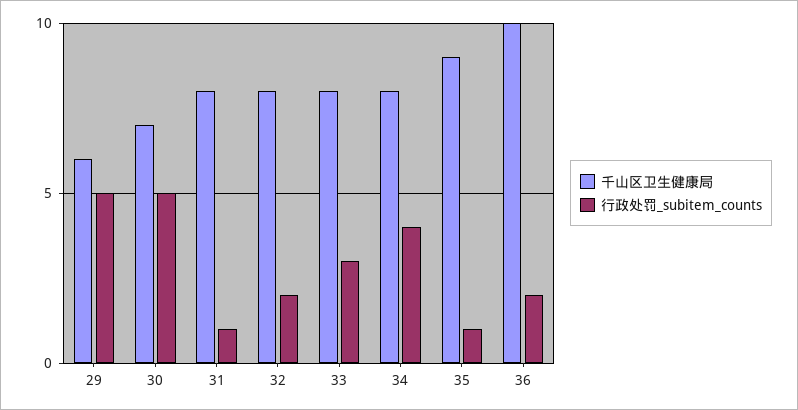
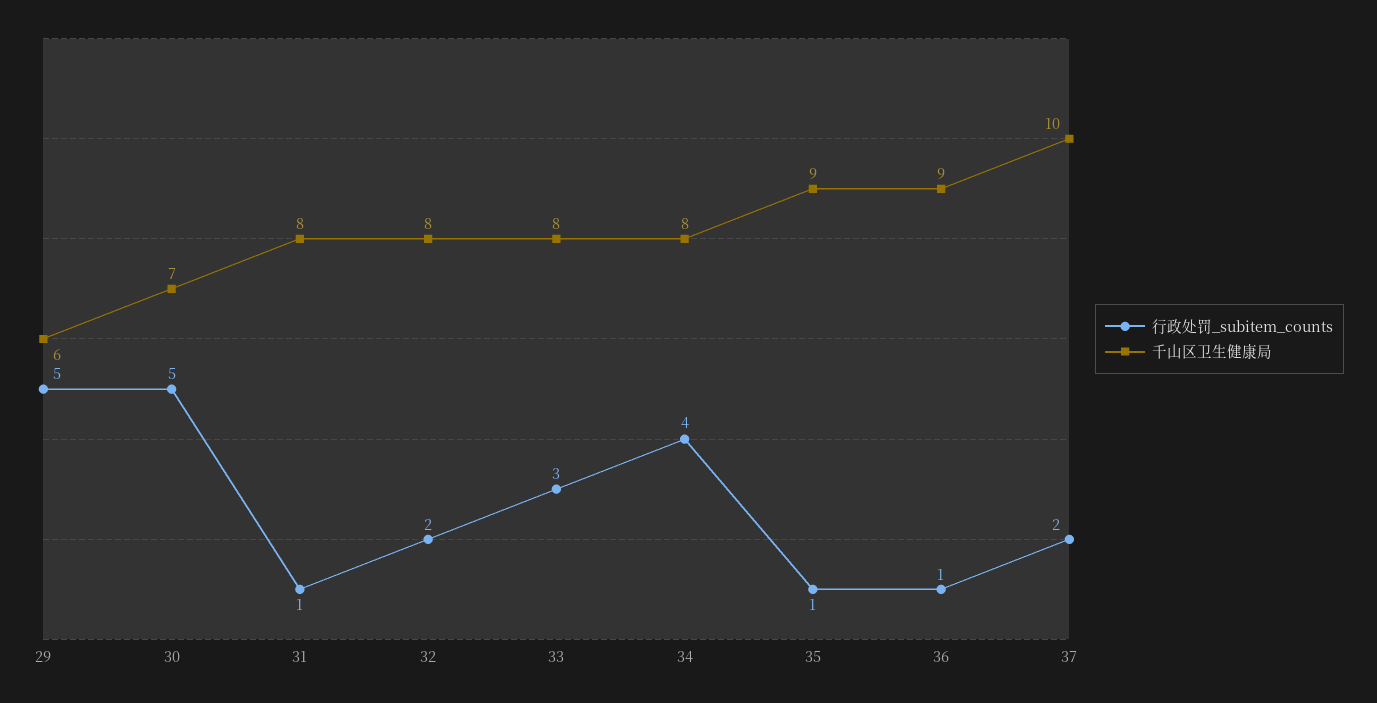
  {
    "千山区卫生健康局": {
      "29": 6,
      "30": 7,
      "31": 8,
      "32": 8,
      "33": 8,
      "34": 8,
      "35": 9,
-     "36": 10
+     "36": 9,
+     "37": 10
    },
    "行政处罚_subitem_counts": {
      "29": 5,
      "30": 5,
      "31": 1,
      "32": 2,
      "33": 3,
      "34": 4,
      "35": 1,
-     "36": 2
+     "36": 1,
+     "37": 2
    }
  }

